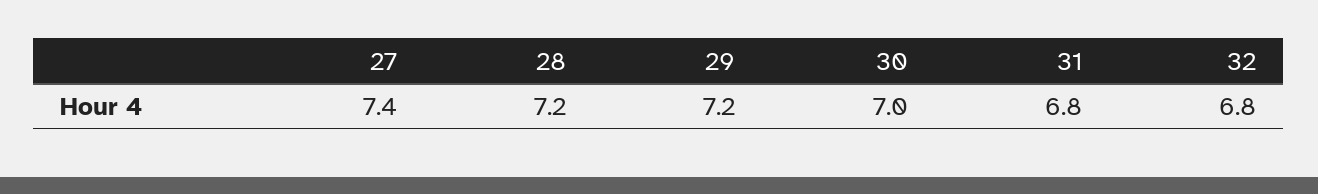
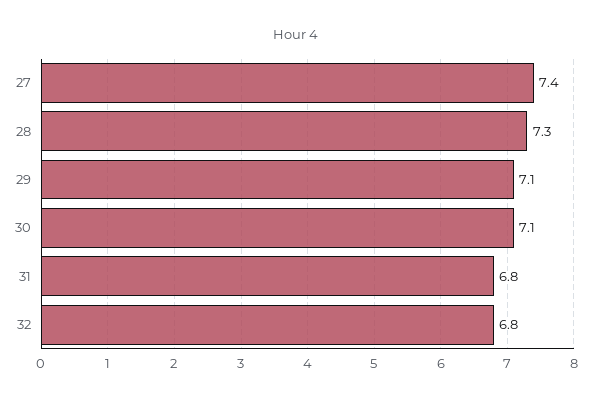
  {
    "27": 7.4,
-   "28": 7.2,
+   "28": 7.3,
-   "29": 7.2,
+   "29": 7.1,
-   "30": 7,
+   "30": 7.1,
    "31": 6.8,
    "32": 6.8
  }

